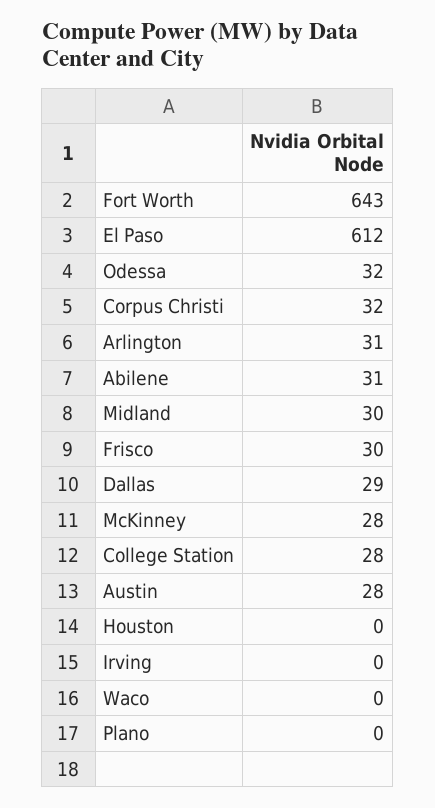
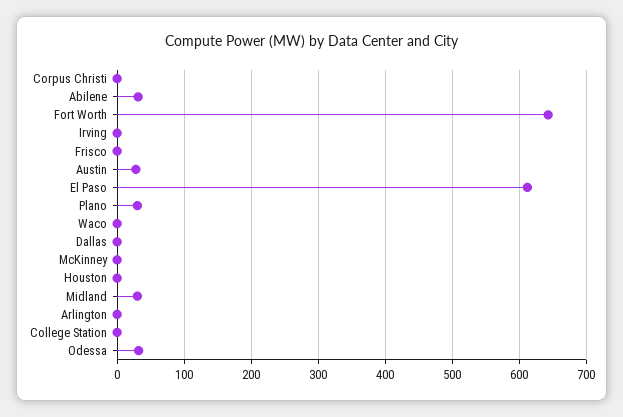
  {
    "Fort Worth": 643,
    "El Paso": 612,
    "Odessa": 32,
-   "Corpus Christi": 32,
+   "Corpus Christi": 0,
-   "Arlington": 31,
+   "Arlington": 0,
    "Abilene": 31,
    "Midland": 30,
-   "Frisco": 30,
+   "Frisco": 0,
-   "Dallas": 29,
+   "Dallas": 0,
-   "McKinney": 28,
+   "McKinney": 0,
-   "College Station": 28,
+   "College Station": 0,
    "Austin": 28,
    "Houston": 0,
    "Irving": 0,
    "Waco": 0,
-   "Plano": 0
+   "Plano": 30
  }

